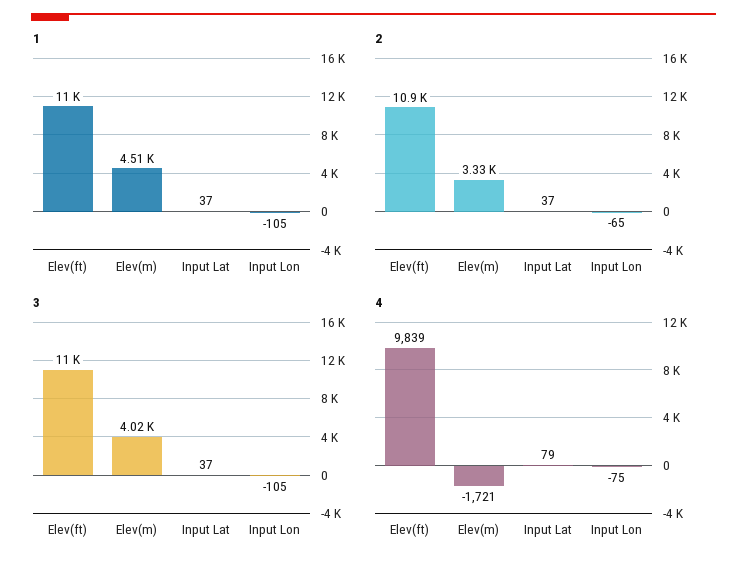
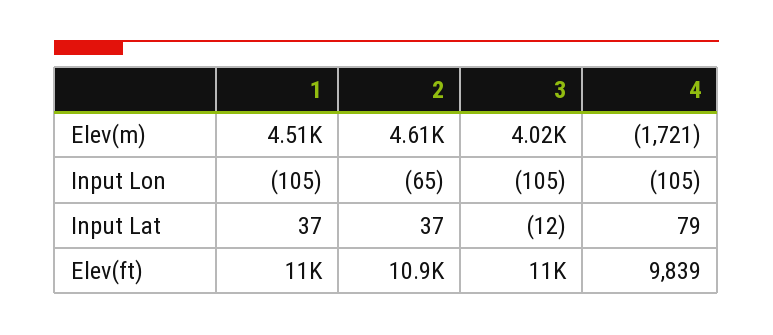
  {
    "1": {
      "Elev(ft)": 11000,
      "Elev(m)": 4510,
      "Input Lat": 37,
      "Input Lon": -105
    },
    "2": {
      "Elev(ft)": 10900,
-     "Elev(m)": 3330,
+     "Elev(m)": 4610,
      "Input Lat": 37,
      "Input Lon": -65
    },
    "3": {
      "Elev(ft)": 11000,
      "Elev(m)": 4020,
-     "Input Lat": 37,
+     "Input Lat": -12,
      "Input Lon": -105
    },
    "4": {
      "Elev(ft)": 9839,
      "Elev(m)": -1721,
      "Input Lat": 79,
-     "Input Lon": -75
+     "Input Lon": -105
    }
  }

